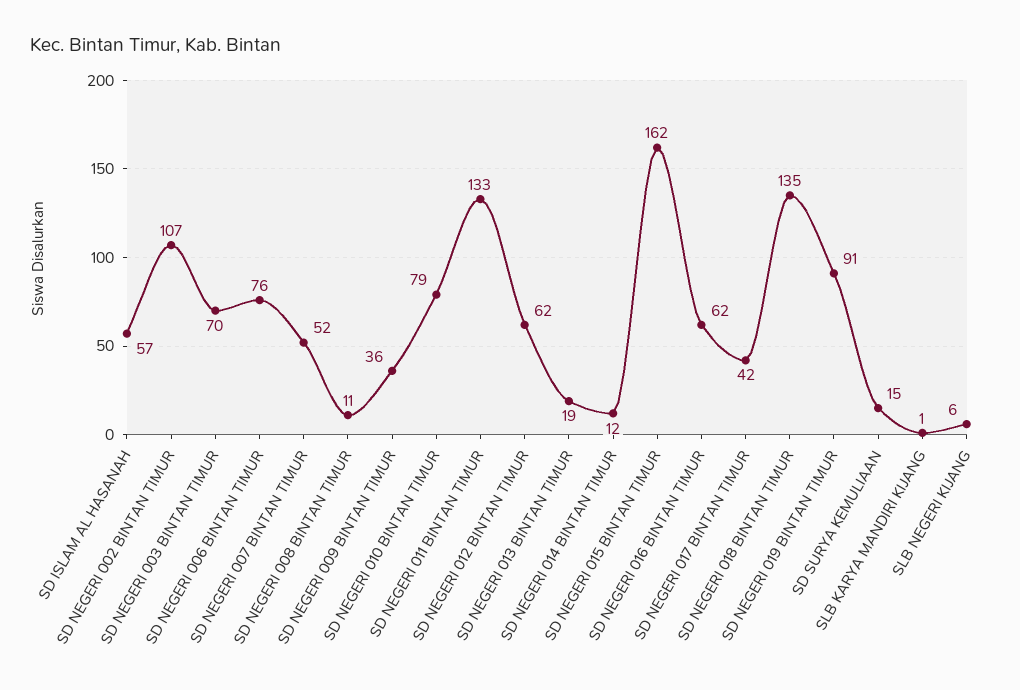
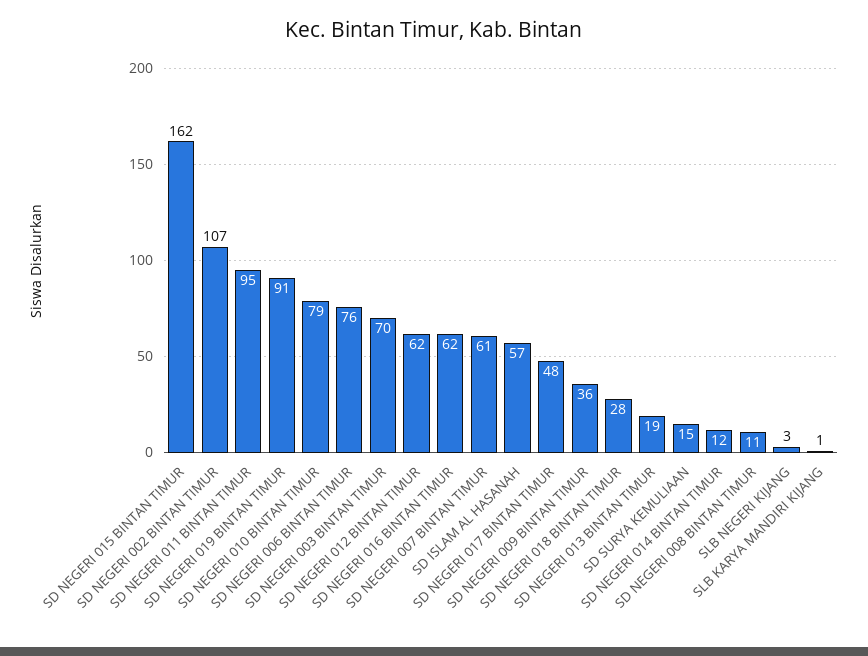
  {
    "SD ISLAM AL HASANAH": 57,
    "SD NEGERI 002 BINTAN TIMUR": 107,
    "SD NEGERI 003 BINTAN TIMUR": 70,
    "SD NEGERI 006 BINTAN TIMUR": 76,
-   "SD NEGERI 007 BINTAN TIMUR": 52,
+   "SD NEGERI 007 BINTAN TIMUR": 61,
    "SD NEGERI 008 BINTAN TIMUR": 11,
    "SD NEGERI 009 BINTAN TIMUR": 36,
    "SD NEGERI 010 BINTAN TIMUR": 79,
-   "SD NEGERI 011 BINTAN TIMUR": 133,
+   "SD NEGERI 011 BINTAN TIMUR": 95,
    "SD NEGERI 012 BINTAN TIMUR": 62,
    "SD NEGERI 013 BINTAN TIMUR": 19,
    "SD NEGERI 014 BINTAN TIMUR": 12,
    "SD NEGERI 015 BINTAN TIMUR": 162,
    "SD NEGERI 016 BINTAN TIMUR": 62,
-   "SD NEGERI 017 BINTAN TIMUR": 42,
+   "SD NEGERI 017 BINTAN TIMUR": 48,
-   "SD NEGERI 018 BINTAN TIMUR": 135,
+   "SD NEGERI 018 BINTAN TIMUR": 28,
    "SD NEGERI 019 BINTAN TIMUR": 91,
    "SD SURYA KEMULIAAN": 15,
    "SLB KARYA MANDIRI KIJANG": 1,
-   "SLB NEGERI KIJANG": 6
+   "SLB NEGERI KIJANG": 3
  }

